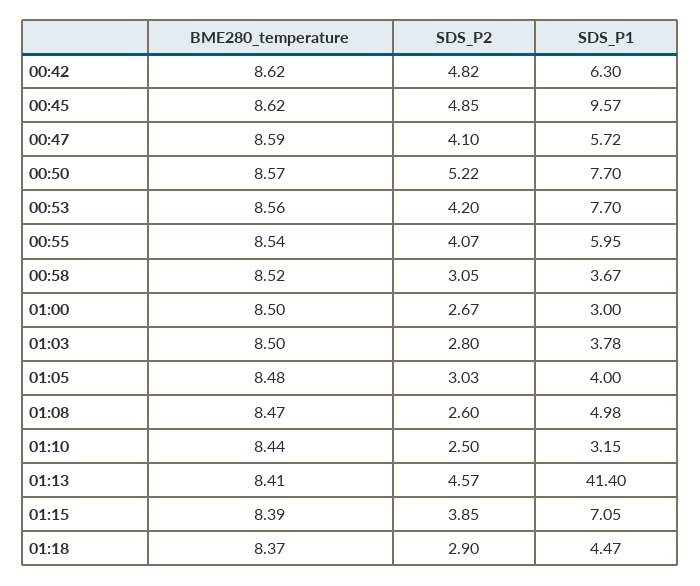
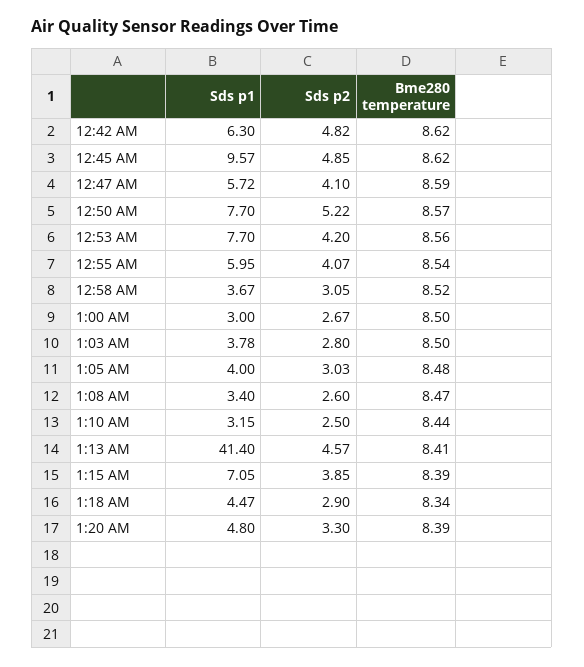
  {
    "BME280_temperature": {
      "00:42": 8.62,
      "00:45": 8.62,
      "00:47": 8.59,
      "00:50": 8.57,
      "00:53": 8.56,
      "00:55": 8.54,
      "00:58": 8.52,
      "01:00": 8.5,
      "01:03": 8.5,
      "01:05": 8.48,
      "01:08": 8.47,
      "01:10": 8.44,
      "01:13": 8.41,
      "01:15": 8.39,
-     "01:18": 8.37
+     "01:18": 8.34,
+     "1:20 AM": 8.39
    },
    "SDS_P2": {
      "00:42": 4.82,
      "00:45": 4.85,
      "00:47": 4.1,
      "00:50": 5.22,
      "00:53": 4.2,
      "00:55": 4.07,
      "00:58": 3.05,
      "01:00": 2.67,
      "01:03": 2.8,
      "01:05": 3.03,
      "01:08": 2.6,
      "01:10": 2.5,
      "01:13": 4.57,
      "01:15": 3.85,
-     "01:18": 2.9
+     "01:18": 2.9,
+     "1:20 AM": 3.3
    },
    "SDS_P1": {
      "00:42": 6.3,
      "00:45": 9.57,
      "00:47": 5.72,
      "00:50": 7.7,
      "00:53": 7.7,
      "00:55": 5.95,
      "00:58": 3.67,
      "01:00": 3,
      "01:03": 3.78,
      "01:05": 4,
-     "01:08": 4.98,
+     "01:08": 3.4,
      "01:10": 3.15,
      "01:13": 41.4,
      "01:15": 7.05,
-     "01:18": 4.47
+     "01:18": 4.47,
+     "1:20 AM": 4.8
    }
  }

